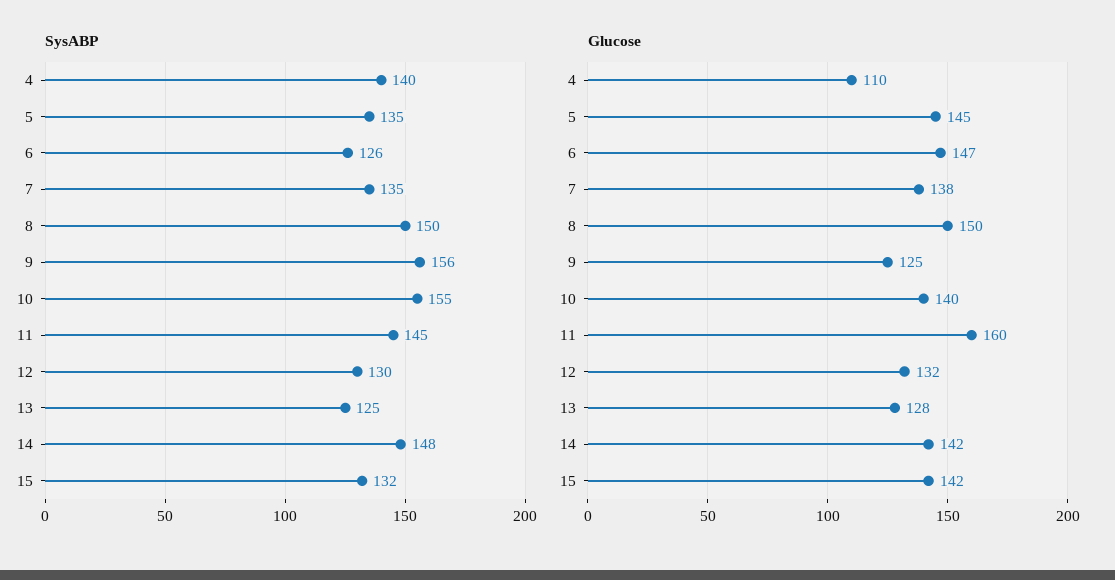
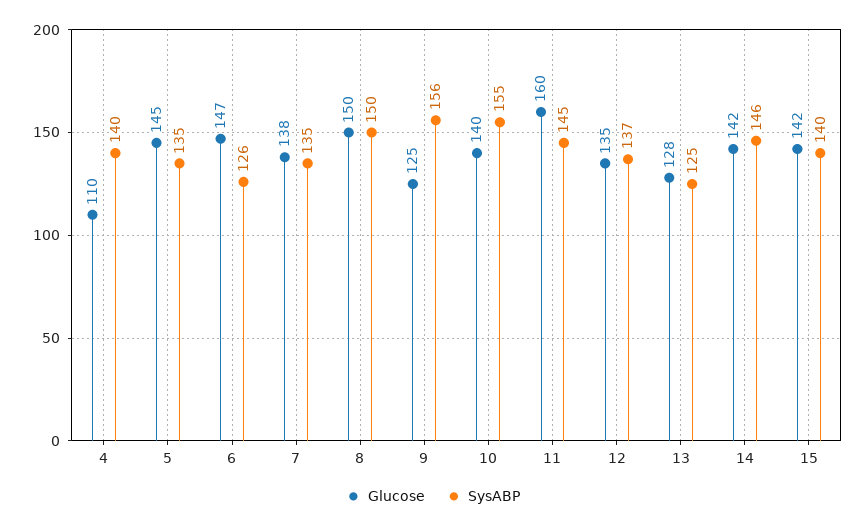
  {
    "SysABP": {
      "4": 140,
      "5": 135,
      "6": 126,
      "7": 135,
      "8": 150,
      "9": 156,
      "10": 155,
      "11": 145,
-     "12": 130,
+     "12": 137,
      "13": 125,
-     "14": 148,
+     "14": 146,
-     "15": 132
+     "15": 140
    },
    "Glucose": {
      "4": 110,
      "5": 145,
      "6": 147,
      "7": 138,
      "8": 150,
      "9": 125,
      "10": 140,
      "11": 160,
-     "12": 132,
+     "12": 135,
      "13": 128,
      "14": 142,
      "15": 142
    }
  }

